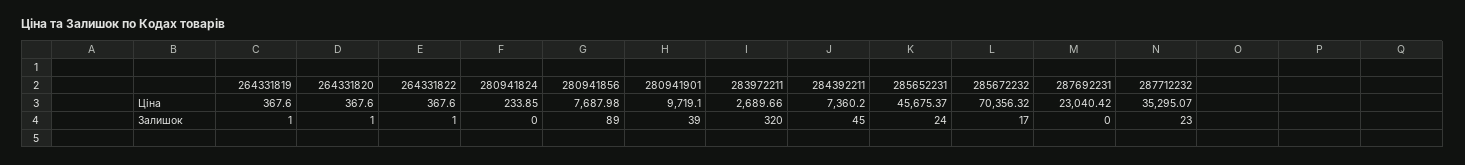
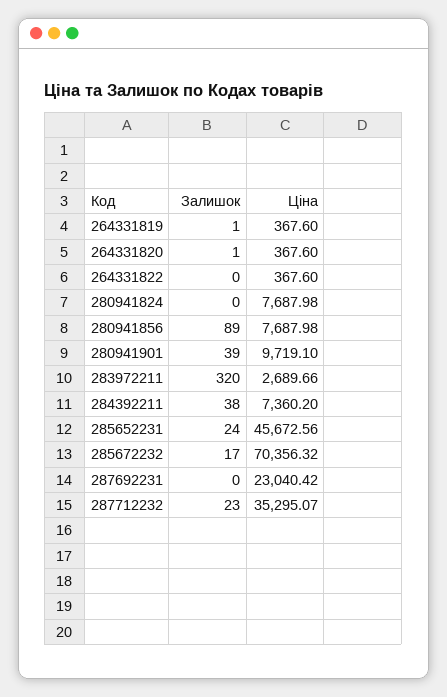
  {
    "264331819": {
      "Ціна": 367.6,
      "Залишок": 1
    },
    "264331820": {
      "Ціна": 367.6,
      "Залишок": 1
    },
    "264331822": {
      "Ціна": 367.6,
-     "Залишок": 1
+     "Залишок": 0
    },
    "280941824": {
-     "Ціна": 233.85,
+     "Ціна": 7687.98,
      "Залишок": 0
    },
    "280941856": {
      "Ціна": 7687.98,
      "Залишок": 89
    },
    "280941901": {
      "Ціна": 9719.1,
      "Залишок": 39
    },
    "283972211": {
      "Ціна": 2689.66,
      "Залишок": 320
    },
    "284392211": {
      "Ціна": 7360.2,
-     "Залишок": 45
+     "Залишок": 38
    },
    "285652231": {
-     "Ціна": 45675.37,
+     "Ціна": 45672.56,
      "Залишок": 24
    },
    "285672232": {
      "Ціна": 70356.32,
      "Залишок": 17
    },
    "287692231": {
      "Ціна": 23040.42,
      "Залишок": 0
    },
    "287712232": {
      "Ціна": 35295.07,
      "Залишок": 23
    }
  }

